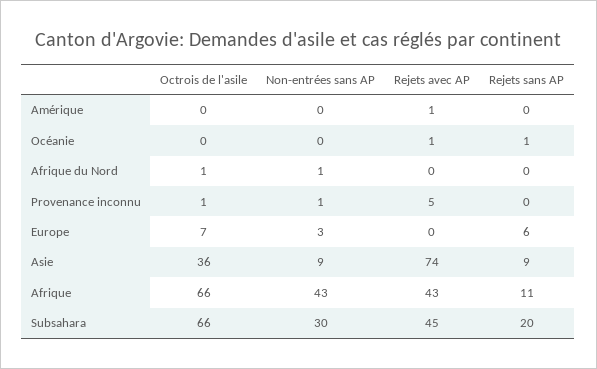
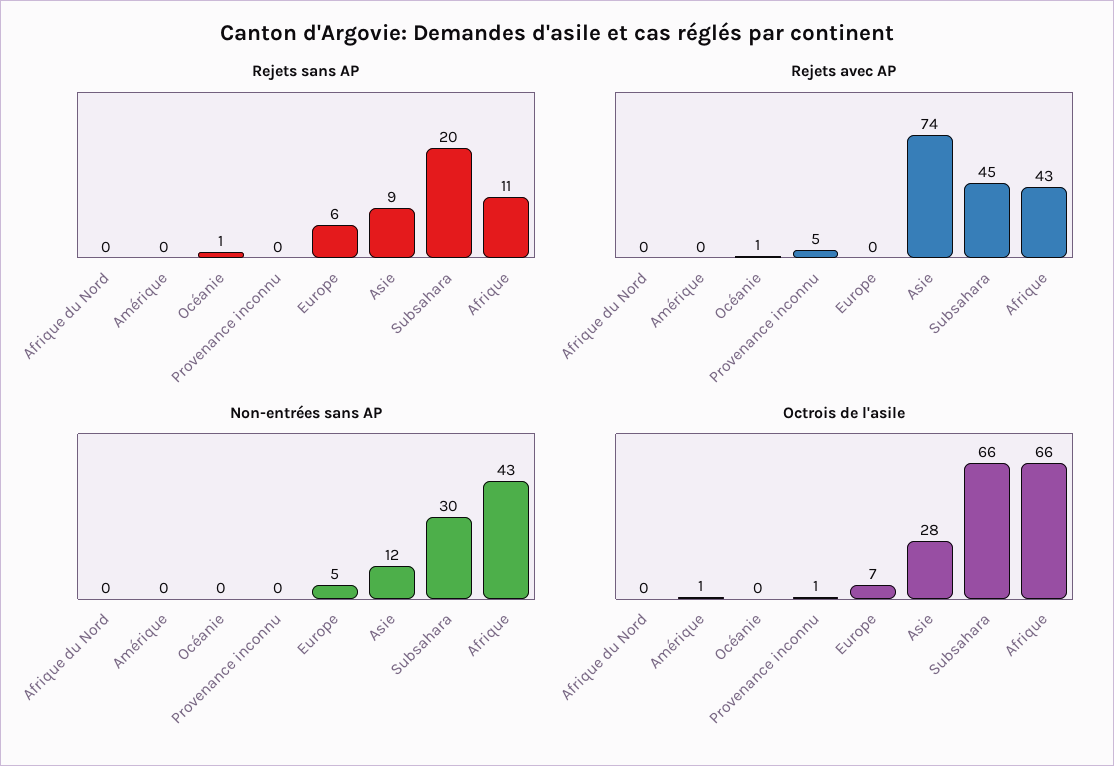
  {
    "Octrois de l'asile": {
-     "Amérique": 0,
+     "Amérique": 1,
      "Océanie": 0,
-     "Afrique du Nord": 1,
+     "Afrique du Nord": 0,
      "Provenance inconnu": 1,
      "Europe": 7,
-     "Asie": 36,
+     "Asie": 28,
      "Afrique": 66,
      "Subsahara": 66
    },
    "Non-entrées sans AP": {
      "Amérique": 0,
      "Océanie": 0,
-     "Afrique du Nord": 1,
+     "Afrique du Nord": 0,
-     "Provenance inconnu": 1,
+     "Provenance inconnu": 0,
-     "Europe": 3,
+     "Europe": 5,
-     "Asie": 9,
+     "Asie": 12,
      "Afrique": 43,
      "Subsahara": 30
    },
    "Rejets avec AP": {
-     "Amérique": 1,
+     "Amérique": 0,
      "Océanie": 1,
      "Afrique du Nord": 0,
      "Provenance inconnu": 5,
      "Europe": 0,
      "Asie": 74,
      "Afrique": 43,
      "Subsahara": 45
    },
    "Rejets sans AP": {
      "Amérique": 0,
      "Océanie": 1,
      "Afrique du Nord": 0,
      "Provenance inconnu": 0,
      "Europe": 6,
      "Asie": 9,
      "Afrique": 11,
      "Subsahara": 20
    }
  }

